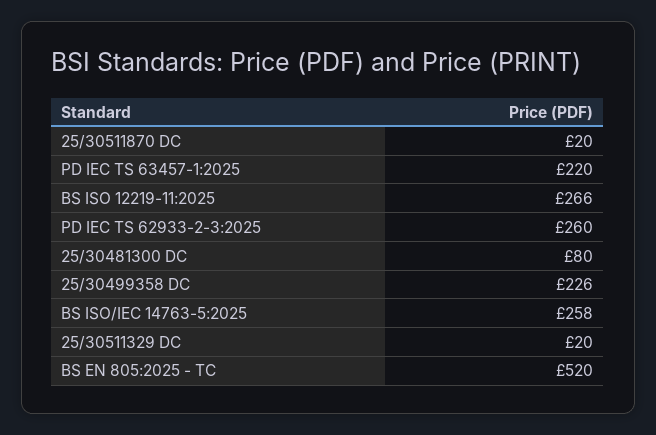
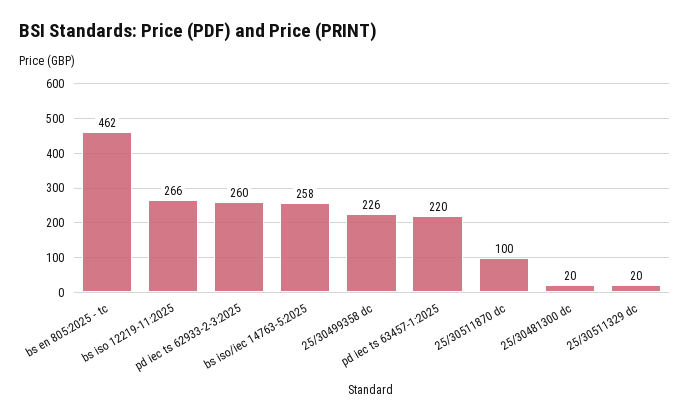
  {
-   "25/30511870 DC": 20,
+   "25/30511870 DC": 100,
    "PD IEC TS 63457-1:2025": 220,
    "BS ISO 12219-11:2025": 266,
    "PD IEC TS 62933-2-3:2025": 260,
-   "25/30481300 DC": 80,
+   "25/30481300 DC": 20,
    "25/30499358 DC": 226,
    "BS ISO/IEC 14763-5:2025": 258,
    "25/30511329 DC": 20,
-   "BS EN 805:2025 - TC": 520
+   "BS EN 805:2025 - TC": 462
  }

